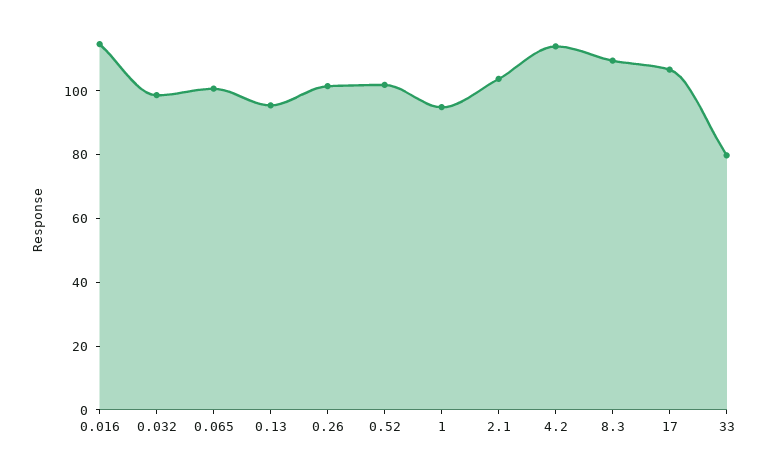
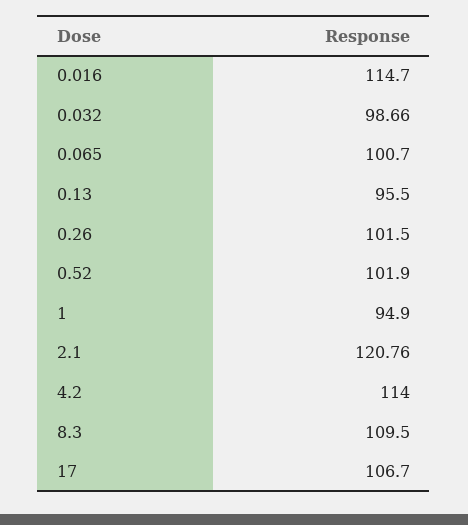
  {
    "0.016": 114.7,
    "0.032": 98.66,
    "0.065": 100.7,
    "0.13": 95.5,
    "0.26": 101.5,
    "0.52": 101.9,
    "1": 94.9,
-   "2.1": 105,
+   "2.1": 120.76,
    "4.2": 114,
    "8.3": 109.5,
-   "17": 106.7,
+   "17": 106.7
-   "33": 80
  }

